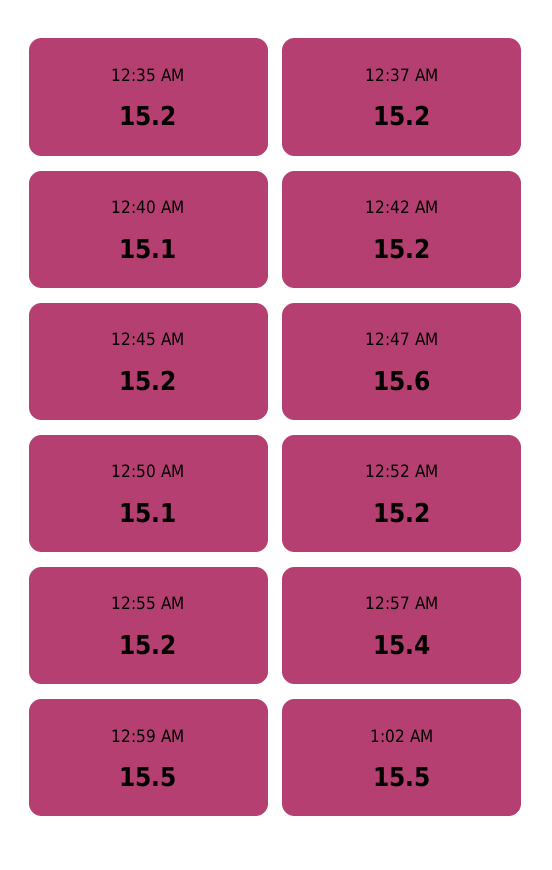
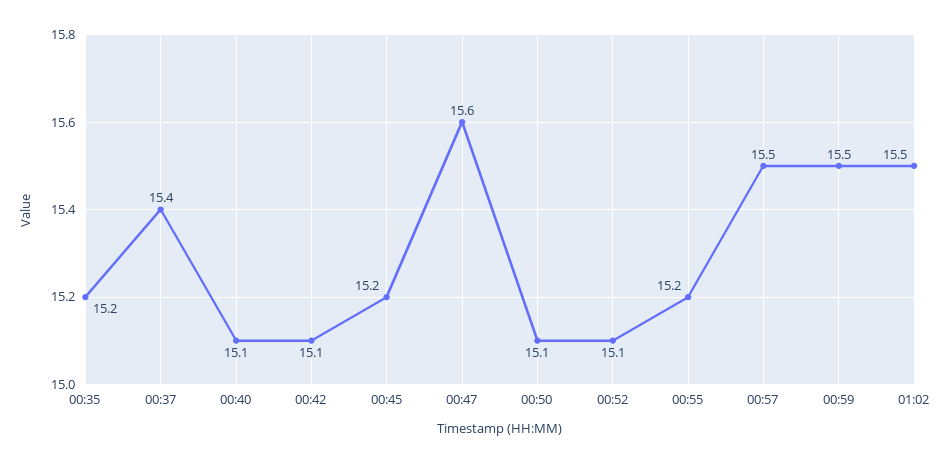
  {
    "12:35 AM": 15.2,
-   "12:37 AM": 15.2,
+   "12:37 AM": 15.4,
    "12:40 AM": 15.1,
-   "12:42 AM": 15.2,
+   "12:42 AM": 15.1,
    "12:45 AM": 15.2,
    "12:47 AM": 15.6,
    "12:50 AM": 15.1,
-   "12:52 AM": 15.2,
+   "12:52 AM": 15.1,
    "12:55 AM": 15.2,
-   "12:57 AM": 15.4,
+   "12:57 AM": 15.5,
    "12:59 AM": 15.5,
    "1:02 AM": 15.5
  }

